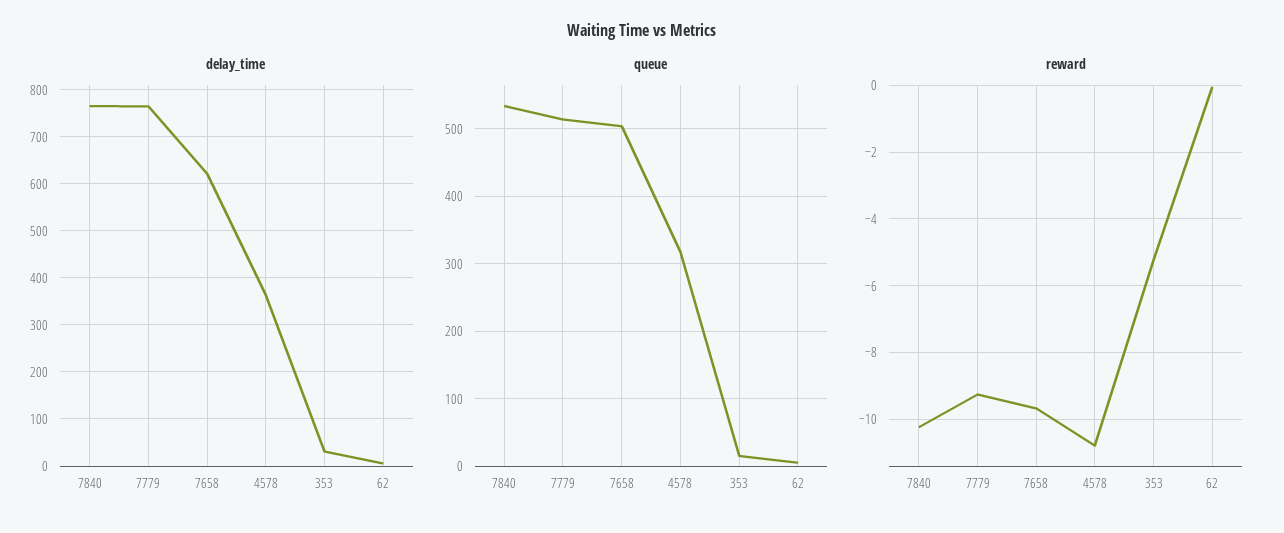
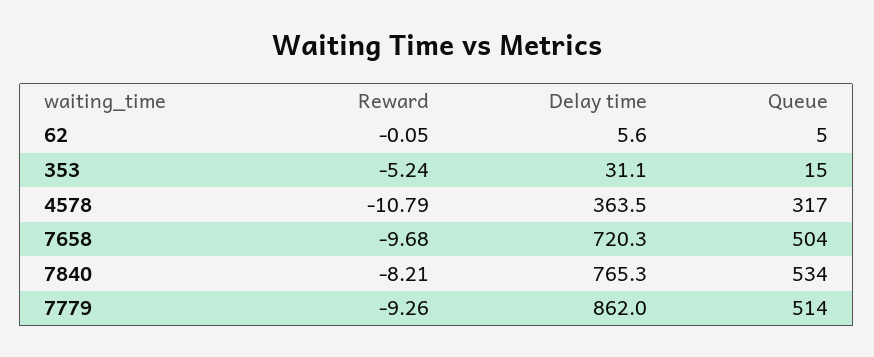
  {
    "delay_time": {
      "7840": 765.3,
-     "7779": 760,
+     "7779": 862,
-     "7658": 620,
+     "7658": 720.3,
      "4578": 363.5,
      "353": 31.1,
      "62": 5.6
    },
    "queue": {
      "7840": 534,
      "7779": 514,
      "7658": 504,
      "4578": 317,
      "353": 15,
      "62": 5
    },
    "reward": {
-     "7840": -10.2,
+     "7840": -8.21,
      "7779": -9.26,
      "7658": -9.68,
      "4578": -10.79,
      "353": -5.24,
      "62": -0.05
    }
  }

